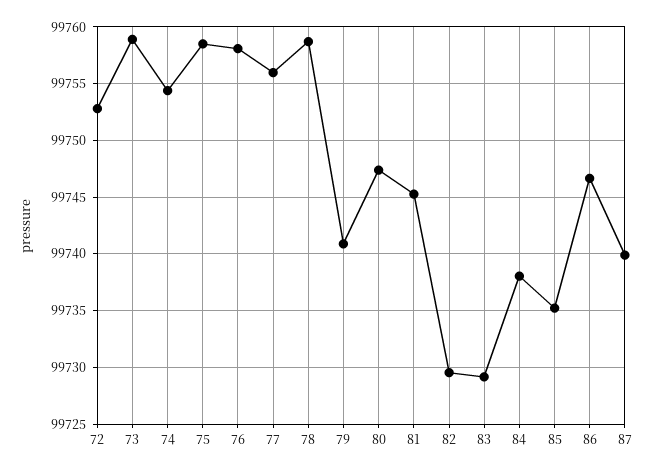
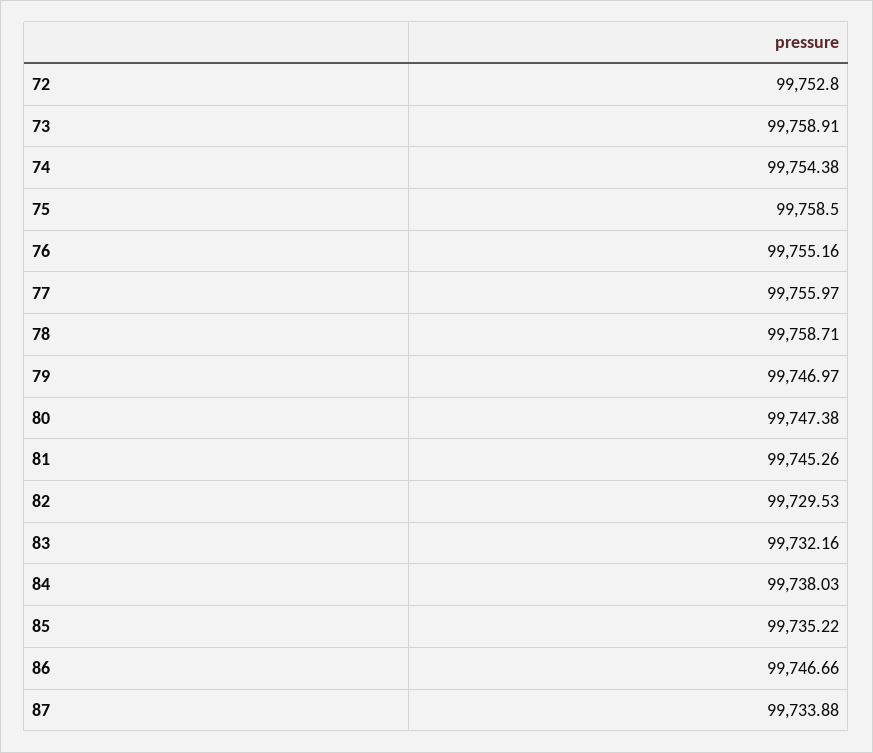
  {
    "72": 99752.8,
    "73": 99758.91,
    "74": 99754.38,
    "75": 99758.5,
-   "76": 99758,
+   "76": 99755.16,
    "77": 99755.97,
    "78": 99758.71,
-   "79": 99741,
+   "79": 99746.97,
    "80": 99747.38,
    "81": 99745.26,
    "82": 99729.53,
-   "83": 99729,
+   "83": 99732.16,
    "84": 99738.03,
    "85": 99735.22,
    "86": 99746.66,
-   "87": 99740
+   "87": 99733.88
  }

